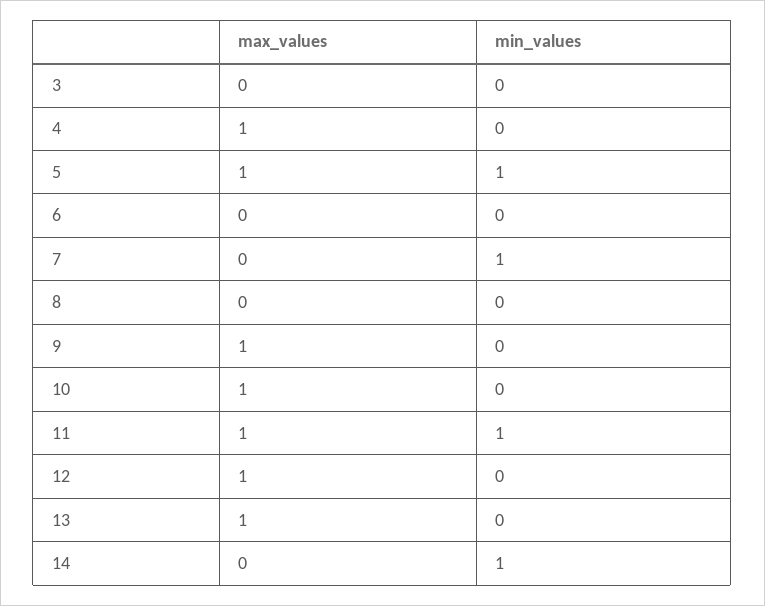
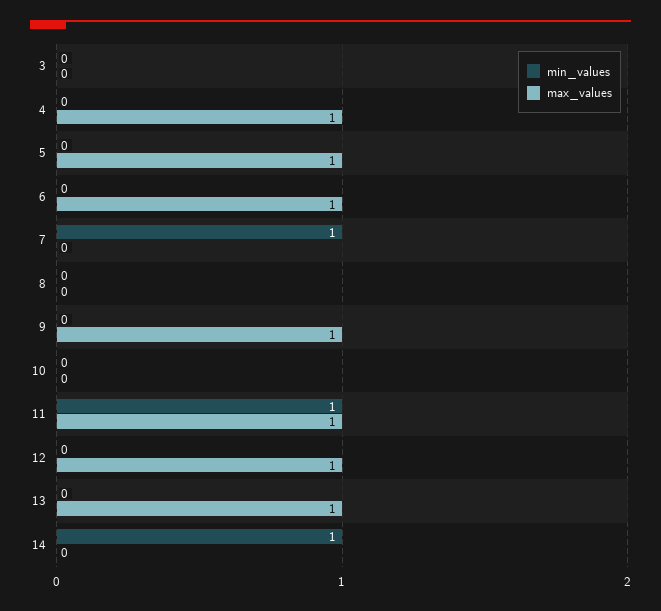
  {
    "max_values": {
      "3": 0,
      "4": 1,
      "5": 1,
-     "6": 0,
+     "6": 1,
      "7": 0,
      "8": 0,
      "9": 1,
-     "10": 1,
+     "10": 0,
      "11": 1,
      "12": 1,
      "13": 1,
      "14": 0
    },
    "min_values": {
      "3": 0,
      "4": 0,
-     "5": 1,
+     "5": 0,
      "6": 0,
      "7": 1,
      "8": 0,
      "9": 0,
      "10": 0,
      "11": 1,
      "12": 0,
      "13": 0,
      "14": 1
    }
  }

